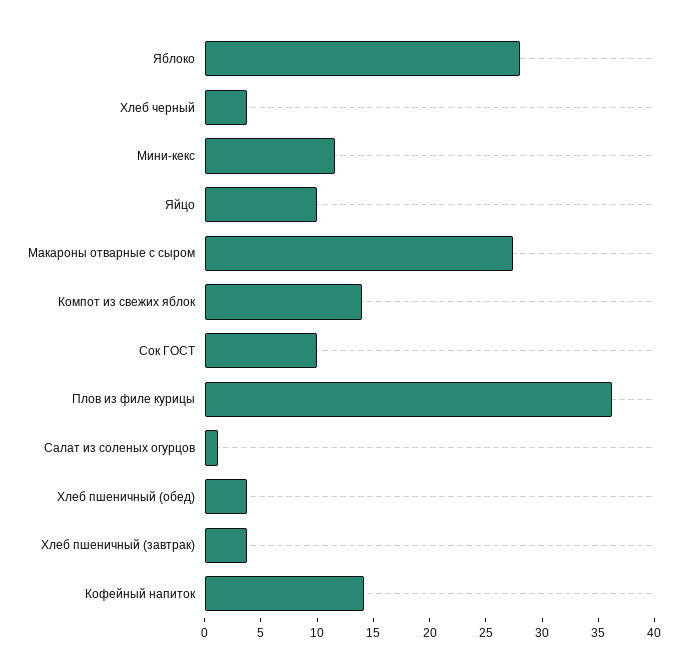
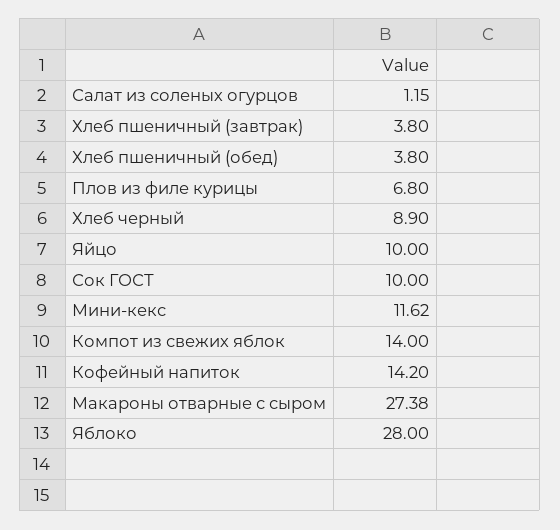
  {
    "Яблоко": 28,
-   "Хлеб черный": 4,
+   "Хлеб черный": 8.9,
    "Мини-кекс": 11.62,
    "Яйцо": 10,
    "Макароны отварные с сыром": 27.38,
    "Компот из свежих яблок": 14,
    "Сок ГОСТ": 10,
-   "Плов из филе курицы": 36,
+   "Плов из филе курицы": 6.8,
    "Салат из соленых огурцов": 1.15,
    "Хлеб пшеничный (обед)": 3.8,
    "Хлеб пшеничный (завтрак)": 3.8,
    "Кофейный напиток": 14.2
  }

